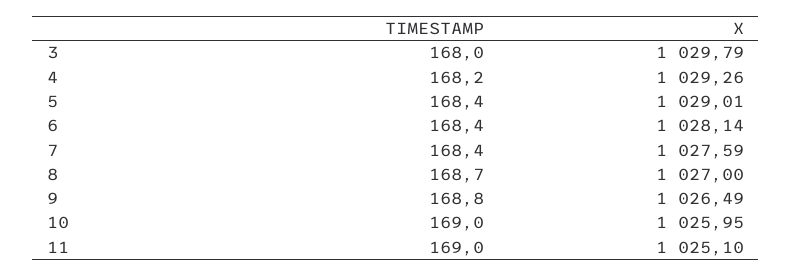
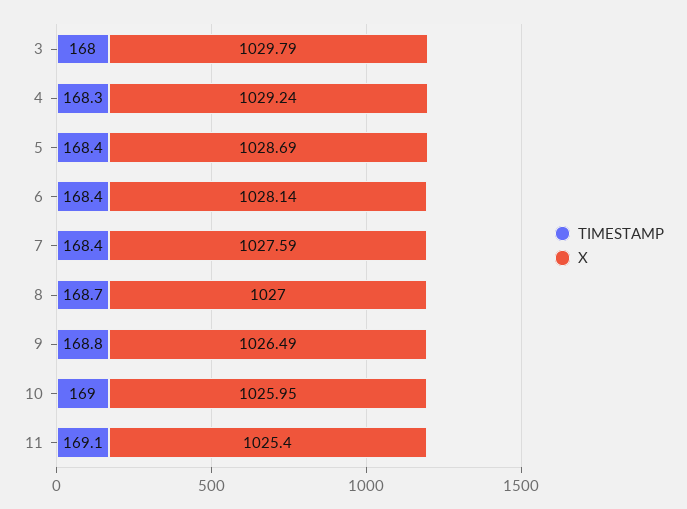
  {
    "TIMESTAMP": {
      "3": 168,
-     "4": 168.2,
+     "4": 168.3,
      "5": 168.4,
      "6": 168.4,
      "7": 168.4,
      "8": 168.7,
      "9": 168.8,
      "10": 169,
-     "11": 169
+     "11": 169.1
    },
    "X": {
      "3": 1029.79,
-     "4": 1029.26,
+     "4": 1029.24,
-     "5": 1029.01,
+     "5": 1028.69,
      "6": 1028.14,
      "7": 1027.59,
      "8": 1027,
      "9": 1026.49,
      "10": 1025.95,
-     "11": 1025.1
+     "11": 1025.4
    }
  }

